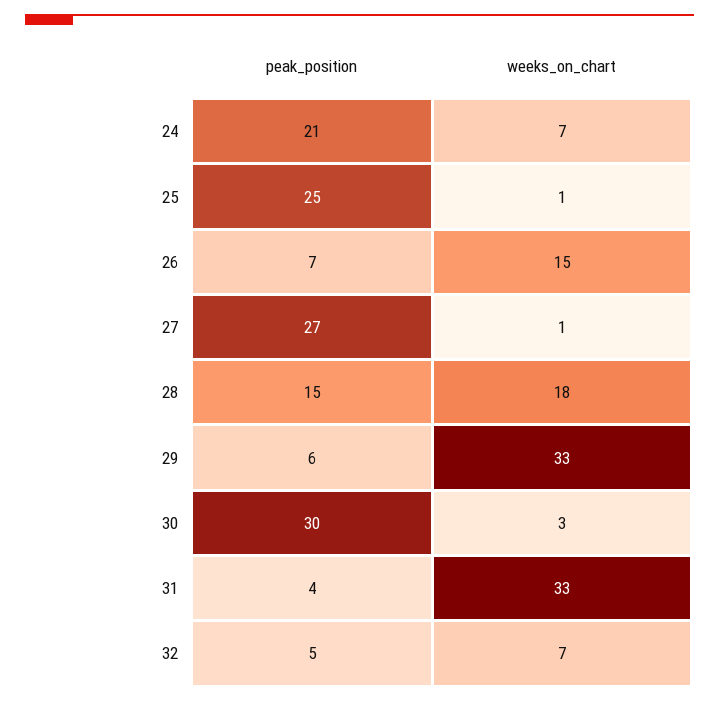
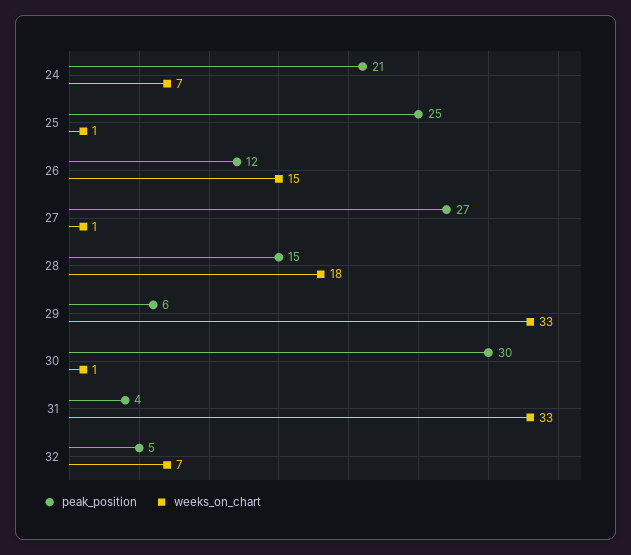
  {
    "peak_position": {
      "24": 21,
      "25": 25,
-     "26": 7,
+     "26": 12,
      "27": 27,
      "28": 15,
      "29": 6,
      "30": 30,
      "31": 4,
      "32": 5
    },
    "weeks_on_chart": {
      "24": 7,
      "25": 1,
      "26": 15,
      "27": 1,
      "28": 18,
      "29": 33,
-     "30": 3,
+     "30": 1,
      "31": 33,
      "32": 7
    }
  }

